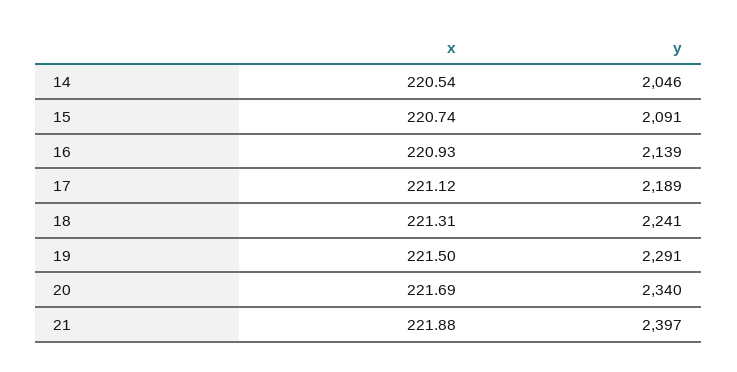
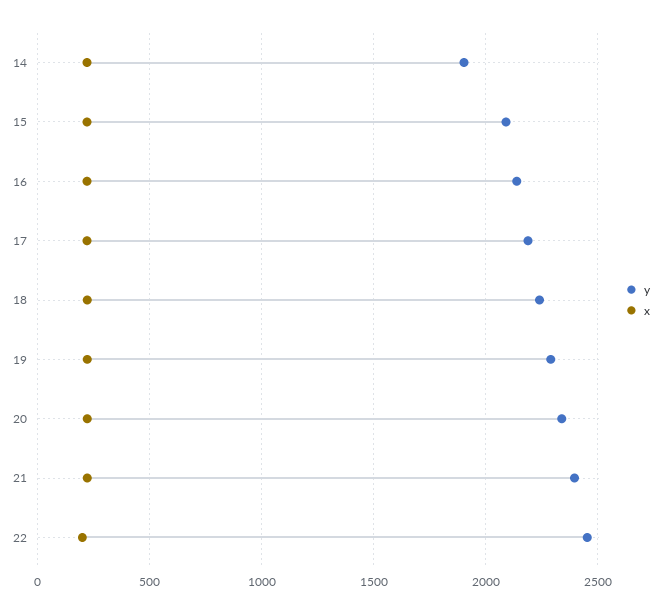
  {
    "x": {
      "14": 220.54,
      "15": 220.74,
      "16": 220.93,
      "17": 221.12,
      "18": 221.31,
      "19": 221.5,
      "20": 221.69,
-     "21": 221.88
+     "21": 221.88,
+     "22": 200
    },
    "y": {
-     "14": 2046,
+     "14": 1900,
      "15": 2091,
      "16": 2139,
      "17": 2189,
      "18": 2241,
      "19": 2291,
      "20": 2340,
-     "21": 2397
+     "21": 2397,
+     "22": 2450
    }
  }

